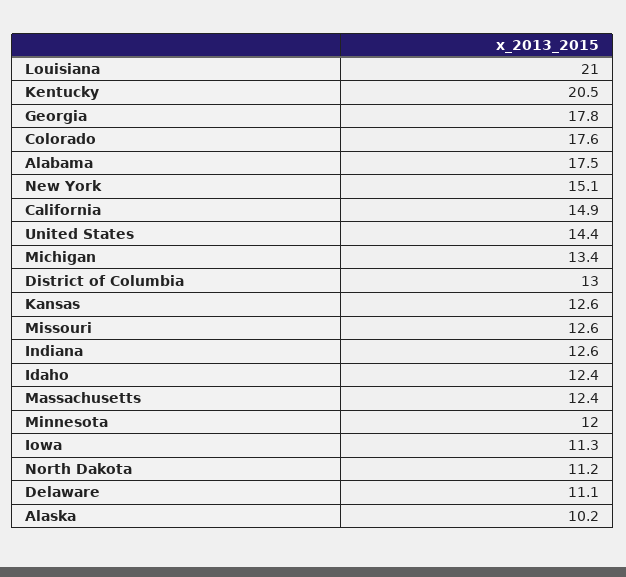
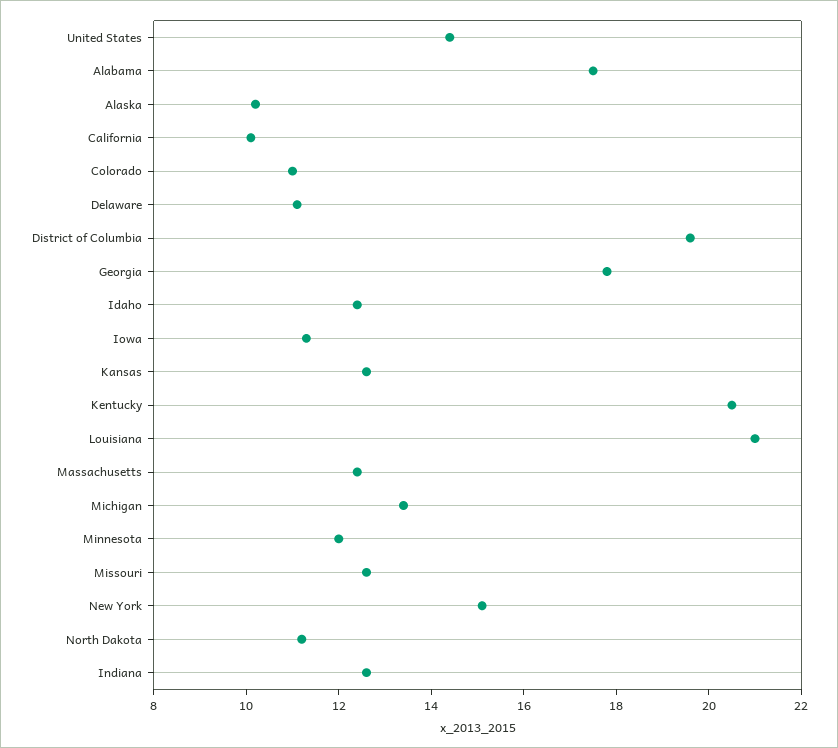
  {
    "Louisiana": 21,
    "Kentucky": 20.5,
    "Georgia": 17.8,
-   "Colorado": 17.6,
+   "Colorado": 11,
    "Alabama": 17.5,
    "New York": 15.1,
-   "California": 14.9,
+   "California": 10,
    "United States": 14.4,
    "Michigan": 13.4,
-   "District of Columbia": 13,
+   "District of Columbia": 19.5,
    "Kansas": 12.6,
    "Missouri": 12.6,
    "Indiana": 12.6,
    "Idaho": 12.4,
    "Massachusetts": 12.4,
    "Minnesota": 12,
    "Iowa": 11.3,
    "North Dakota": 11.2,
    "Delaware": 11.1,
    "Alaska": 10.2
  }

